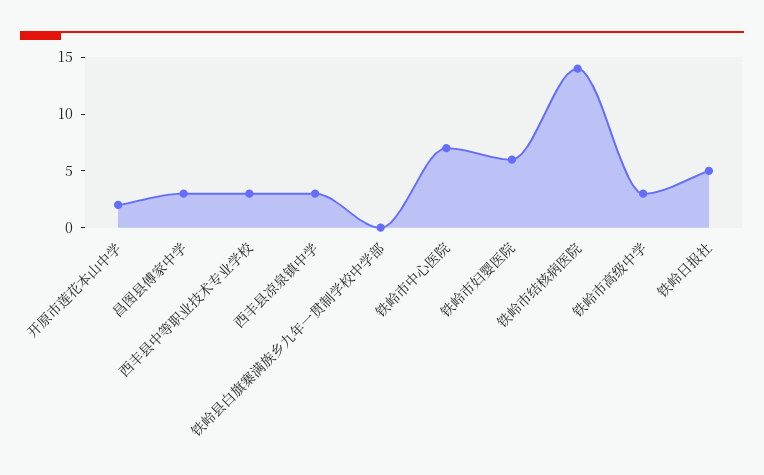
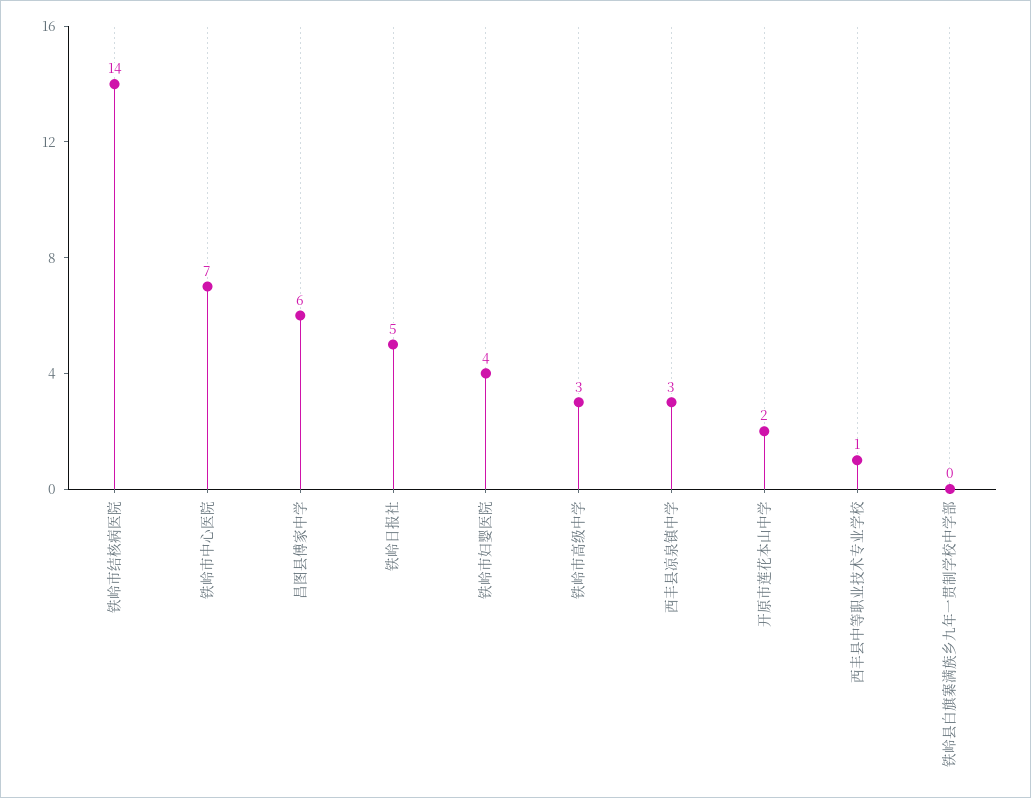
  {
    "开原市莲花本山中学": 2,
-   "昌图县傅家中学": 3,
+   "昌图县傅家中学": 6,
-   "西丰县中等职业技术专业学校": 3,
+   "西丰县中等职业技术专业学校": 1,
    "西丰县凉泉镇中学": 3,
    "铁岭县白旗寨满族乡九年一贯制学校中学部": 0,
    "铁岭市中心医院": 7,
-   "铁岭市妇婴医院": 6,
+   "铁岭市妇婴医院": 4,
    "铁岭市结核病医院": 14,
    "铁岭市高级中学": 3,
    "铁岭日报社": 5
  }

